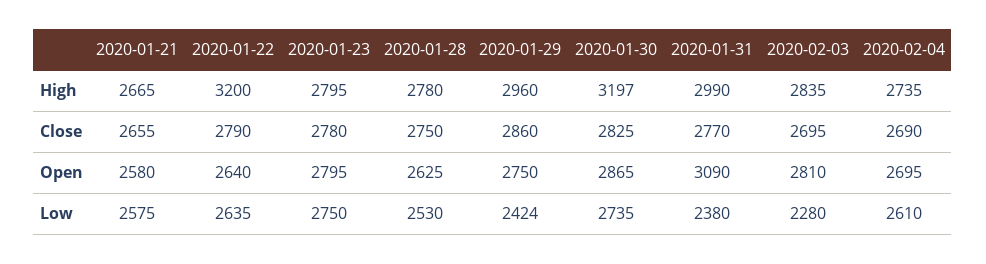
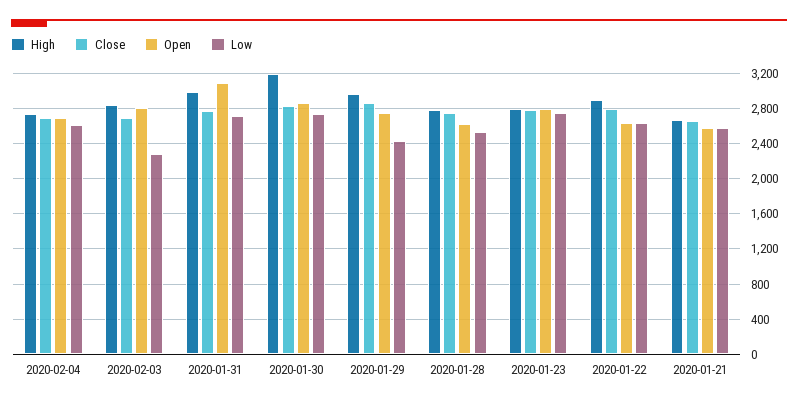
  {
    "High": {
      "2020-01-21": 2665,
-     "2020-01-22": 3200,
+     "2020-01-22": 2900,
      "2020-01-23": 2795,
      "2020-01-28": 2780,
      "2020-01-29": 2960,
      "2020-01-30": 3197,
      "2020-01-31": 2990,
      "2020-02-03": 2835,
      "2020-02-04": 2735
    },
    "Close": {
      "2020-01-21": 2655,
      "2020-01-22": 2790,
      "2020-01-23": 2780,
      "2020-01-28": 2750,
      "2020-01-29": 2860,
      "2020-01-30": 2825,
      "2020-01-31": 2770,
      "2020-02-03": 2695,
      "2020-02-04": 2690
    },
    "Open": {
      "2020-01-21": 2580,
      "2020-01-22": 2640,
      "2020-01-23": 2795,
      "2020-01-28": 2625,
      "2020-01-29": 2750,
      "2020-01-30": 2865,
      "2020-01-31": 3090,
      "2020-02-03": 2810,
      "2020-02-04": 2695
    },
    "Low": {
      "2020-01-21": 2575,
      "2020-01-22": 2635,
      "2020-01-23": 2750,
      "2020-01-28": 2530,
      "2020-01-29": 2424,
      "2020-01-30": 2735,
-     "2020-01-31": 2380,
+     "2020-01-31": 2700,
      "2020-02-03": 2280,
      "2020-02-04": 2610
    }
  }

